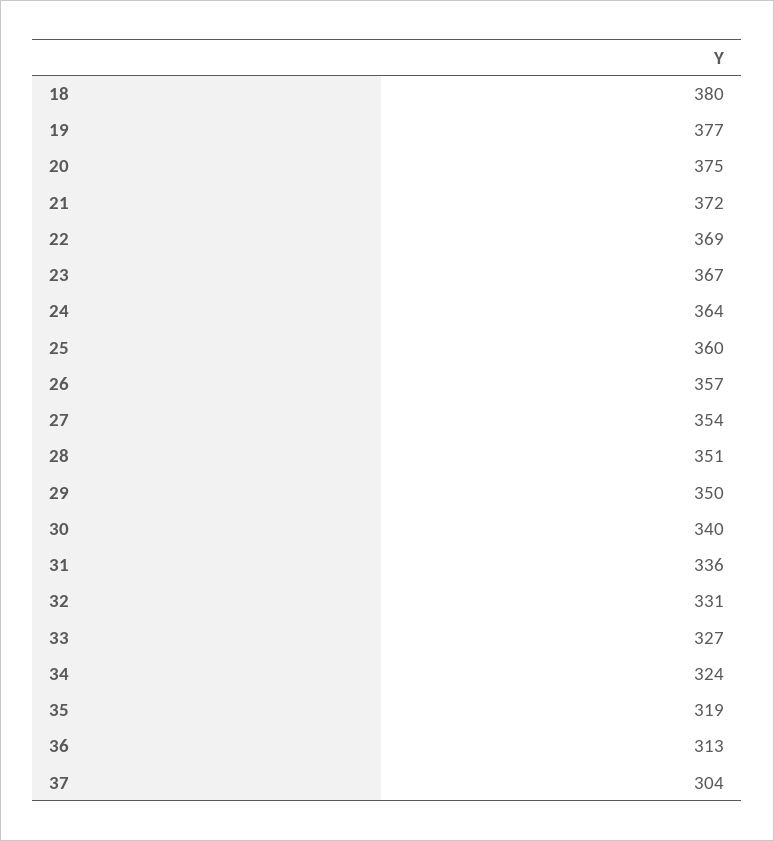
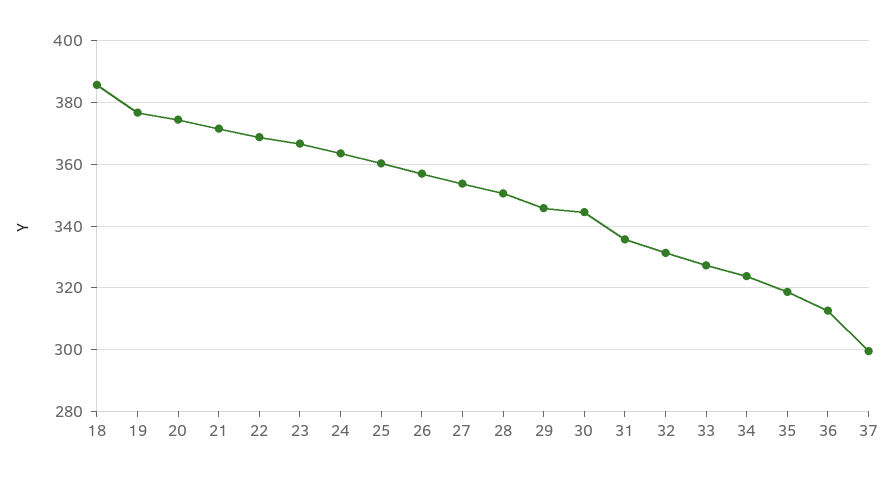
  {
-   "18": 380,
+   "18": 386,
    "19": 377,
    "20": 375,
    "21": 372,
    "22": 369,
    "23": 367,
    "24": 364,
    "25": 360,
    "26": 357,
    "27": 354,
    "28": 351,
-   "29": 350,
+   "29": 346,
-   "30": 340,
+   "30": 344,
    "31": 336,
    "32": 331,
    "33": 327,
    "34": 324,
    "35": 319,
    "36": 313,
-   "37": 304
+   "37": 300
  }

